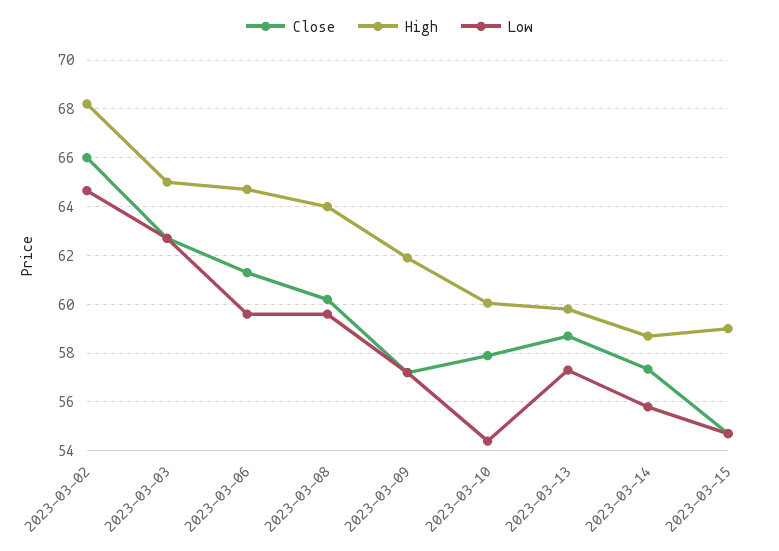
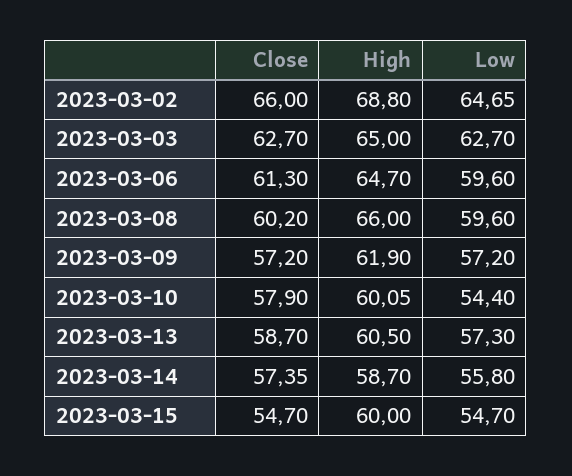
  {
    "Close": {
      "2023-03-02": 66,
      "2023-03-03": 62.7,
      "2023-03-06": 61.3,
      "2023-03-08": 60.2,
      "2023-03-09": 57.2,
      "2023-03-10": 57.9,
      "2023-03-13": 58.7,
      "2023-03-14": 57.35,
      "2023-03-15": 54.7
    },
    "High": {
-     "2023-03-02": 68.25,
+     "2023-03-02": 68.8,
      "2023-03-03": 65,
      "2023-03-06": 64.7,
-     "2023-03-08": 64,
+     "2023-03-08": 66,
      "2023-03-09": 61.9,
      "2023-03-10": 60.05,
-     "2023-03-13": 59.75,
+     "2023-03-13": 60.5,
      "2023-03-14": 58.7,
-     "2023-03-15": 59
+     "2023-03-15": 60
    },
    "Low": {
      "2023-03-02": 64.65,
      "2023-03-03": 62.7,
      "2023-03-06": 59.6,
      "2023-03-08": 59.6,
      "2023-03-09": 57.2,
      "2023-03-10": 54.4,
      "2023-03-13": 57.3,
      "2023-03-14": 55.8,
      "2023-03-15": 54.7
    }
  }

